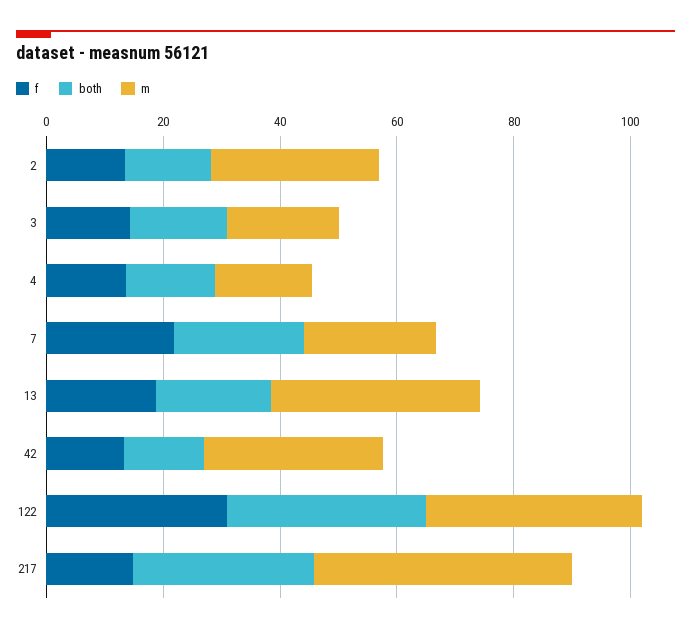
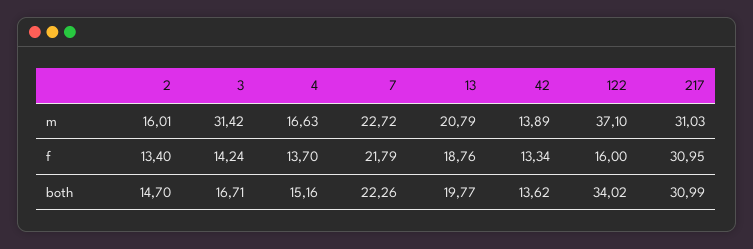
  {
    "f": {
      "2": 13.4,
      "3": 14.24,
      "4": 13.7,
      "7": 21.79,
      "13": 18.76,
      "42": 13.34,
-     "122": 30,
+     "122": 16,
-     "217": 15
+     "217": 30.95
    },
    "both": {
      "2": 14.7,
      "3": 16.71,
      "4": 15.16,
      "7": 22.26,
      "13": 19.77,
      "42": 13.62,
      "122": 34.02,
      "217": 30.99
    },
    "m": {
-     "2": 30,
+     "2": 16.01,
-     "3": 20,
+     "3": 31.42,
      "4": 16.63,
      "7": 22.72,
-     "13": 35,
+     "13": 20.79,
-     "42": 30,
+     "42": 13.89,
      "122": 37.1,
-     "217": 45
+     "217": 31.03
    }
  }

